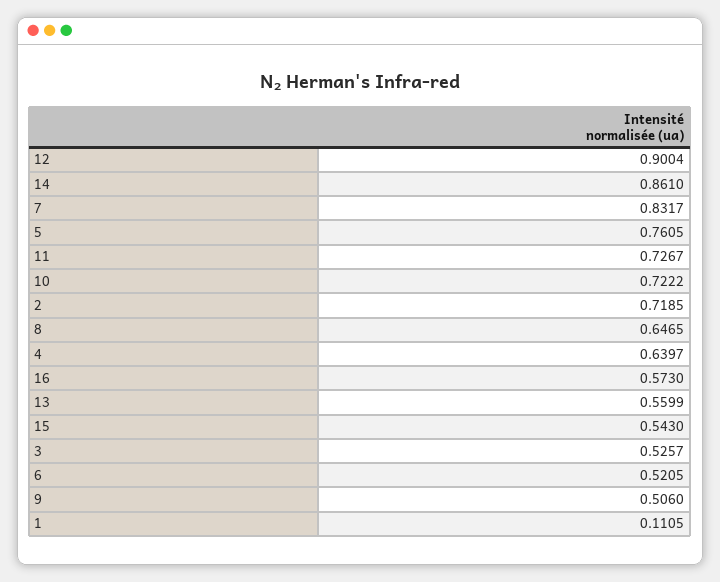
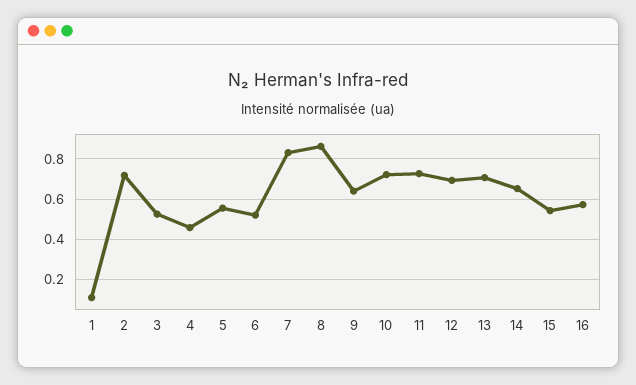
  {
-   "12": 0.9004,
+   "12": 0.7,
-   "14": 0.861,
+   "14": 0.65,
    "7": 0.8317,
-   "5": 0.7605,
+   "5": 0.55,
    "11": 0.7267,
    "10": 0.7222,
    "2": 0.7185,
-   "8": 0.6465,
+   "8": 0.85,
-   "4": 0.6397,
+   "4": 0.45,
    "16": 0.573,
-   "13": 0.5599,
+   "13": 0.7,
    "15": 0.543,
    "3": 0.5257,
    "6": 0.5205,
-   "9": 0.506,
+   "9": 0.65,
    "1": 0.1105
  }

